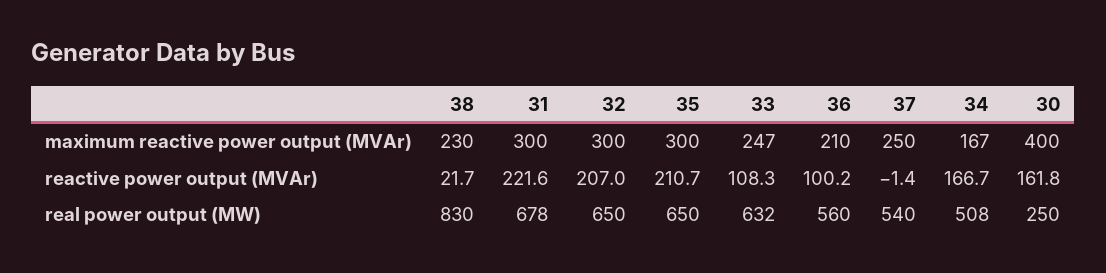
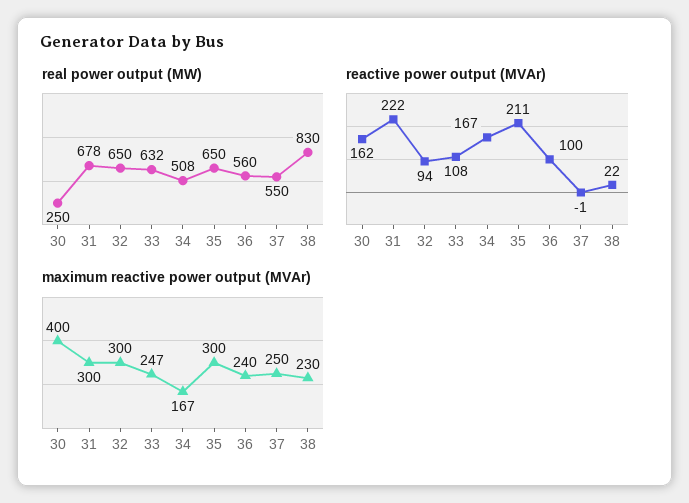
  {
    "maximum reactive power output (MVAr)": {
      "38": 230,
      "31": 300,
      "32": 300,
      "35": 300,
      "33": 247,
-     "36": 210,
+     "36": 240,
      "37": 250,
      "34": 167,
      "30": 400
    },
    "reactive power output (MVAr)": {
      "38": 21.7,
      "31": 221.6,
-     "32": 207,
+     "32": 94,
      "35": 210.7,
      "33": 108.3,
      "36": 100.2,
      "37": -1.4,
      "34": 166.7,
      "30": 161.8
    },
    "real power output (MW)": {
      "38": 830,
      "31": 678,
      "32": 650,
      "35": 650,
      "33": 632,
      "36": 560,
-     "37": 540,
+     "37": 550,
      "34": 508,
      "30": 250
    }
  }

